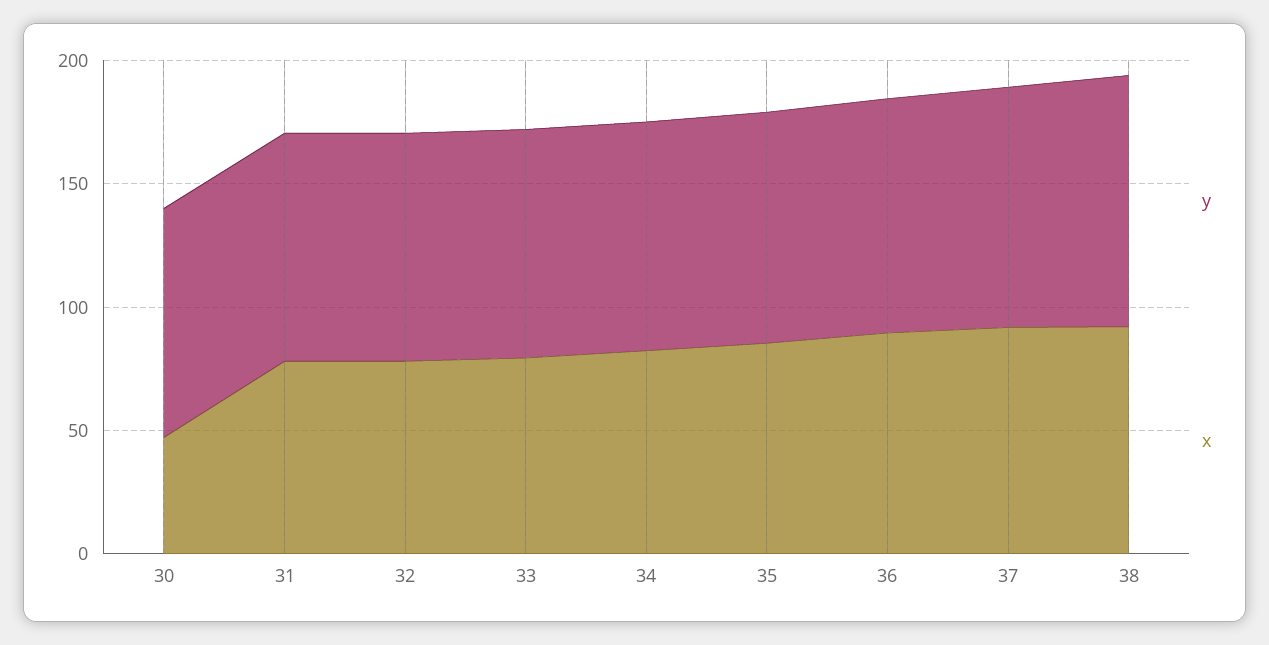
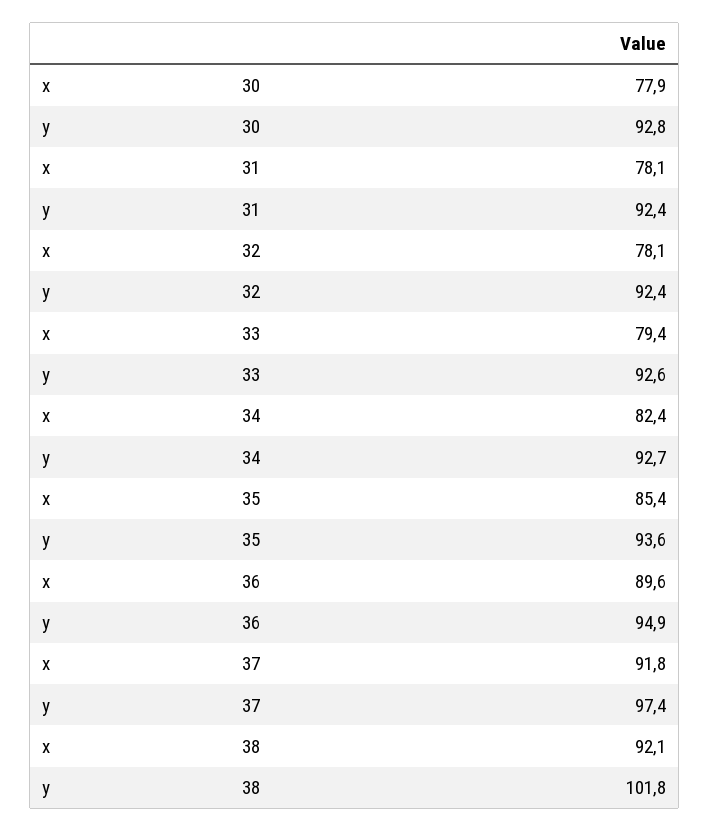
  {
    "y": {
      "30": 92.8,
      "31": 92.4,
      "32": 92.4,
      "33": 92.6,
      "34": 92.7,
      "35": 93.6,
      "36": 94.9,
      "37": 97.4,
      "38": 101.8
    },
    "x": {
-     "30": 50,
+     "30": 77.9,
      "31": 78.1,
      "32": 78.1,
      "33": 79.4,
      "34": 82.4,
      "35": 85.4,
      "36": 89.6,
      "37": 91.8,
      "38": 92.1
    }
  }

